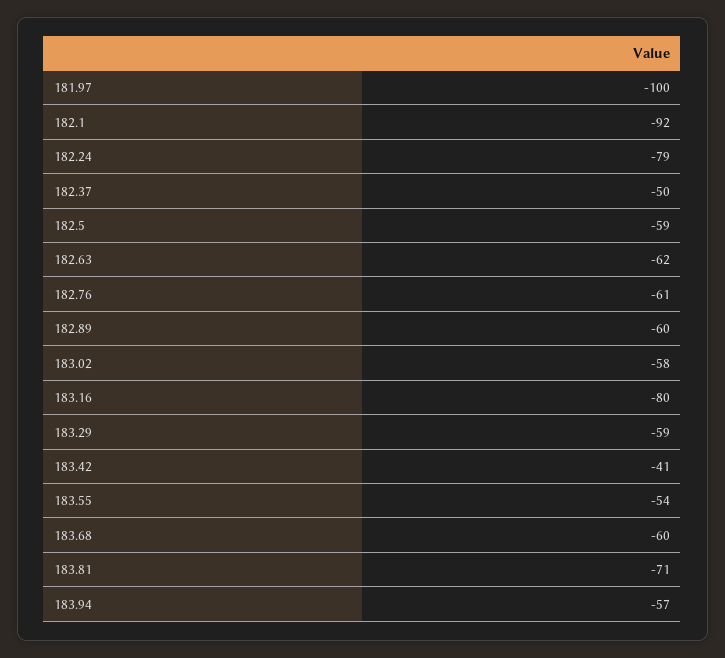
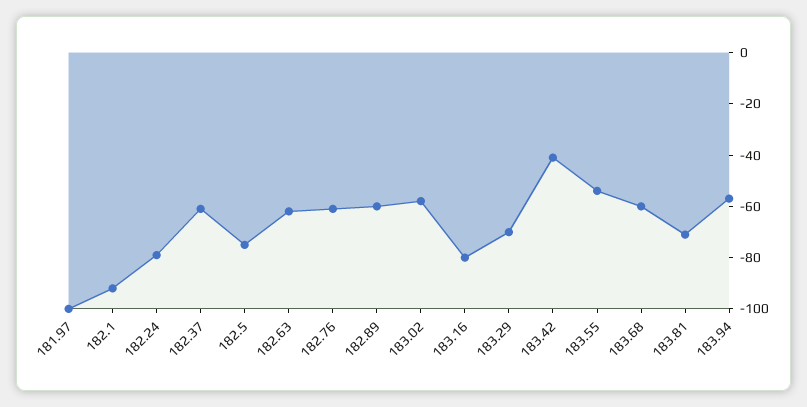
  {
    "181.97": -100,
    "182.1": -92,
    "182.24": -79,
-   "182.37": -50,
+   "182.37": -60,
-   "182.5": -59,
+   "182.5": -75,
    "182.63": -62,
    "182.76": -61,
    "182.89": -60,
    "183.02": -58,
    "183.16": -80,
-   "183.29": -59,
+   "183.29": -70,
    "183.42": -41,
    "183.55": -54,
    "183.68": -60,
    "183.81": -71,
    "183.94": -57
  }

